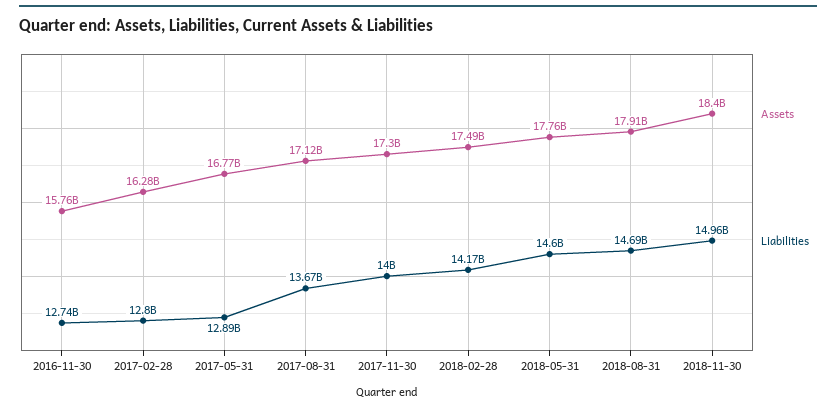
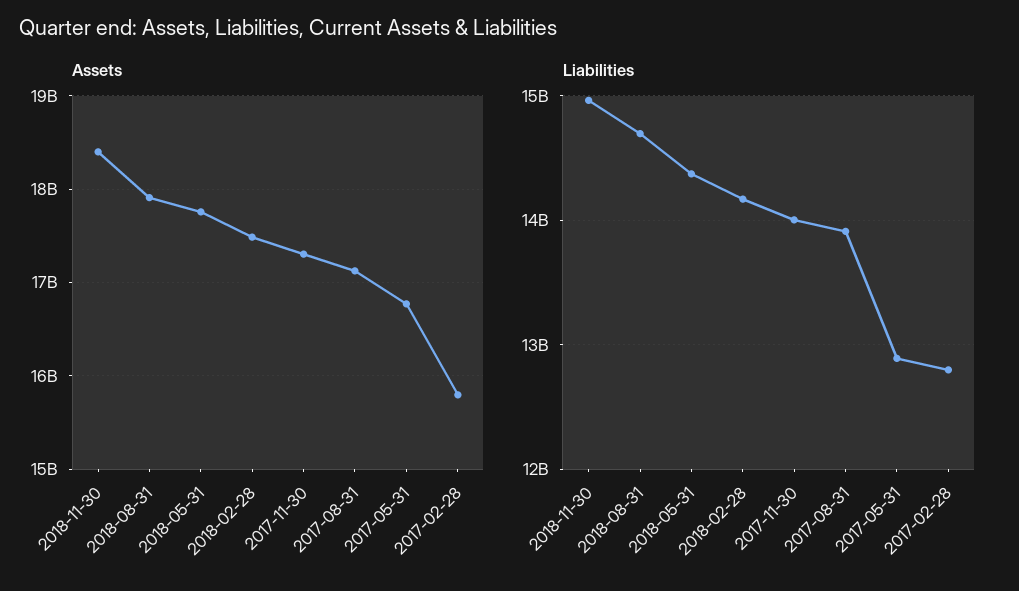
  {
    "Assets": {
-     "2016-11-30": 15760000000,
-     "2017-02-28": 16280000000,
+     "2017-02-28": 15800000000,
      "2017-05-31": 16770000000,
      "2017-08-31": 17120000000,
      "2017-11-30": 17300000000,
      "2018-02-28": 17490000000,
      "2018-05-31": 17760000000,
      "2018-08-31": 17910000000,
      "2018-11-30": 18400000000
    },
    "Liabilities": {
-     "2016-11-30": 12740000000,
      "2017-02-28": 12800000000,
      "2017-05-31": 12890000000,
-     "2017-08-31": 13670000000,
+     "2017-08-31": 13900000000,
      "2017-11-30": 14000000000,
      "2018-02-28": 14170000000,
-     "2018-05-31": 14600000000,
+     "2018-05-31": 14400000000,
      "2018-08-31": 14690000000,
      "2018-11-30": 14960000000
    }
  }

